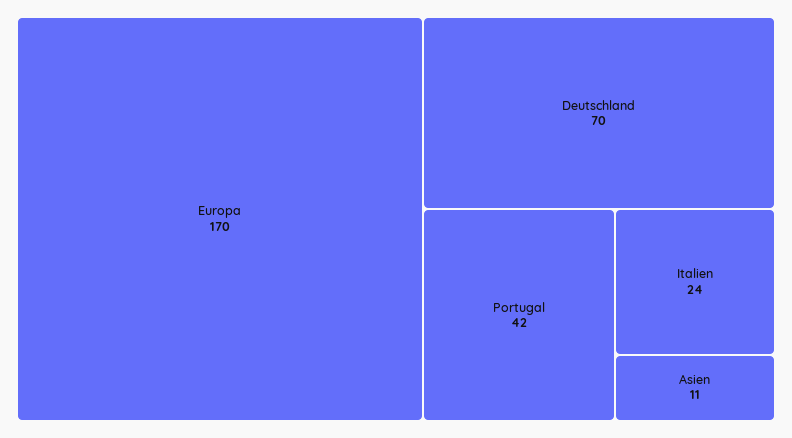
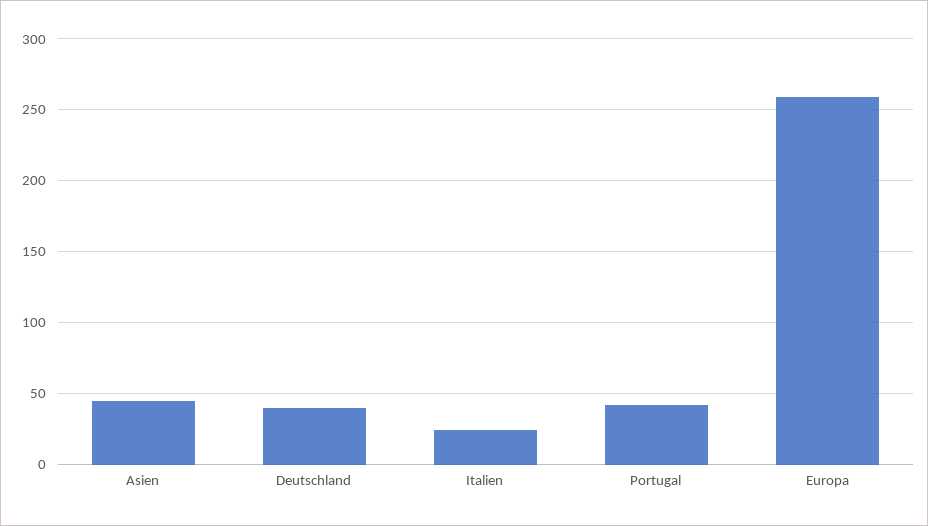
  {
-   "Europa": 170,
+   "Europa": 260,
-   "Deutschland": 70,
+   "Deutschland": 40,
    "Portugal": 42,
    "Italien": 24,
-   "Asien": 11
+   "Asien": 45
  }

